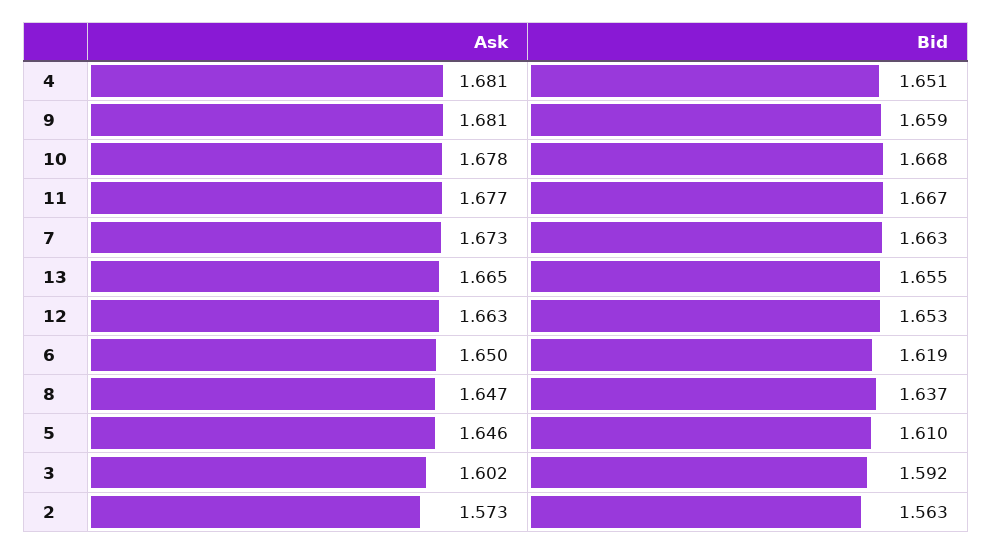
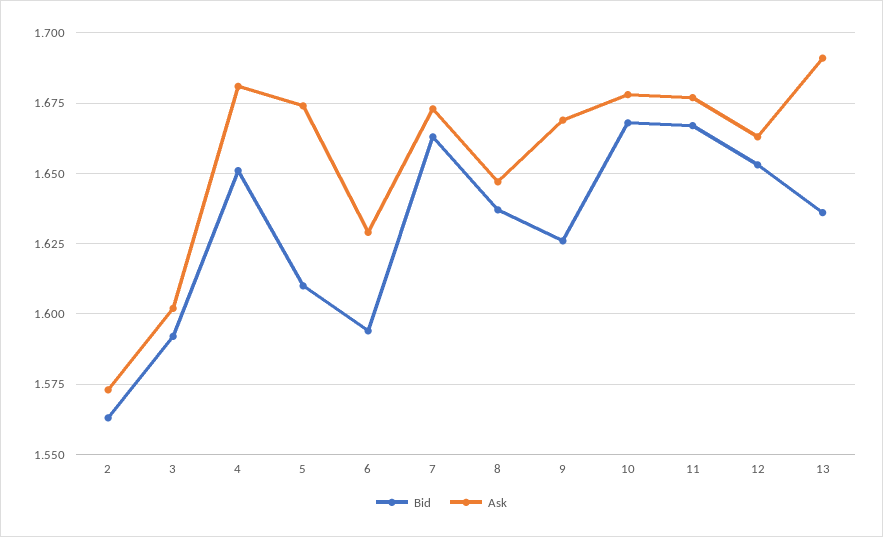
  {
    "Ask": {
      "4": 1.681,
-     "9": 1.681,
+     "9": 1.67,
      "10": 1.678,
      "11": 1.677,
      "7": 1.673,
-     "13": 1.665,
+     "13": 1.69,
      "12": 1.663,
-     "6": 1.65,
+     "6": 1.63,
      "8": 1.647,
-     "5": 1.646,
+     "5": 1.675,
      "3": 1.602,
      "2": 1.573
    },
    "Bid": {
      "4": 1.651,
-     "9": 1.659,
+     "9": 1.625,
      "10": 1.668,
      "11": 1.667,
      "7": 1.663,
-     "13": 1.655,
+     "13": 1.635,
      "12": 1.653,
-     "6": 1.619,
+     "6": 1.595,
      "8": 1.637,
      "5": 1.61,
      "3": 1.592,
      "2": 1.563
    }
  }

